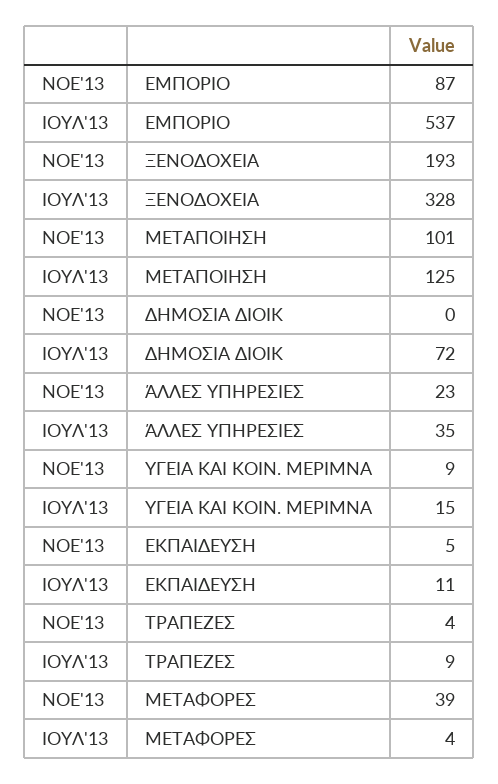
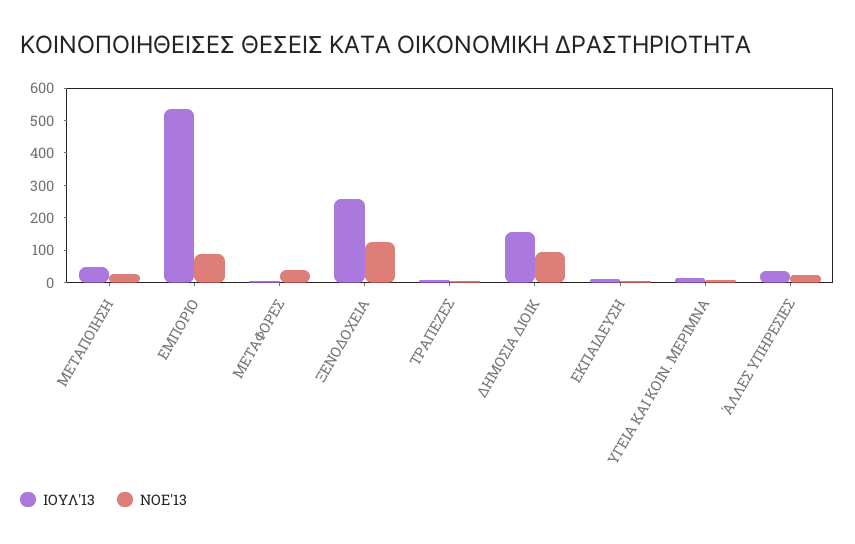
  {
    "ΝΟΕ'13": {
      "ΕΜΠΟΡΙΟ": 87,
-     "ΞΕΝΟΔΟΧΕΙΑ": 193,
+     "ΞΕΝΟΔΟΧΕΙΑ": 125,
-     "ΜΕΤΑΠΟΙΗΣΗ": 101,
+     "ΜΕΤΑΠΟΙΗΣΗ": 25,
-     "ΔΗΜΟΣΙΑ ΔΙΟΙΚ": 0,
+     "ΔΗΜΟΣΙΑ ΔΙΟΙΚ": 100,
      "ΆΛΛΕΣ ΥΠΗΡΕΣΙΕΣ": 23,
      "ΥΓΕΙΑ ΚΑΙ ΚΟΙΝ. ΜΕΡΙΜΝΑ": 9,
      "ΕΚΠΑΙΔΕΥΣΗ": 5,
      "ΤΡΑΠΕΖΕΣ": 4,
      "ΜΕΤΑΦΟΡΕΣ": 39
    },
    "ΙΟΥΛ'13": {
      "ΕΜΠΟΡΙΟ": 537,
-     "ΞΕΝΟΔΟΧΕΙΑ": 328,
+     "ΞΕΝΟΔΟΧΕΙΑ": 250,
-     "ΜΕΤΑΠΟΙΗΣΗ": 125,
+     "ΜΕΤΑΠΟΙΗΣΗ": 50,
-     "ΔΗΜΟΣΙΑ ΔΙΟΙΚ": 72,
+     "ΔΗΜΟΣΙΑ ΔΙΟΙΚ": 150,
      "ΆΛΛΕΣ ΥΠΗΡΕΣΙΕΣ": 35,
      "ΥΓΕΙΑ ΚΑΙ ΚΟΙΝ. ΜΕΡΙΜΝΑ": 15,
      "ΕΚΠΑΙΔΕΥΣΗ": 11,
      "ΤΡΑΠΕΖΕΣ": 9,
      "ΜΕΤΑΦΟΡΕΣ": 4
    }
  }

